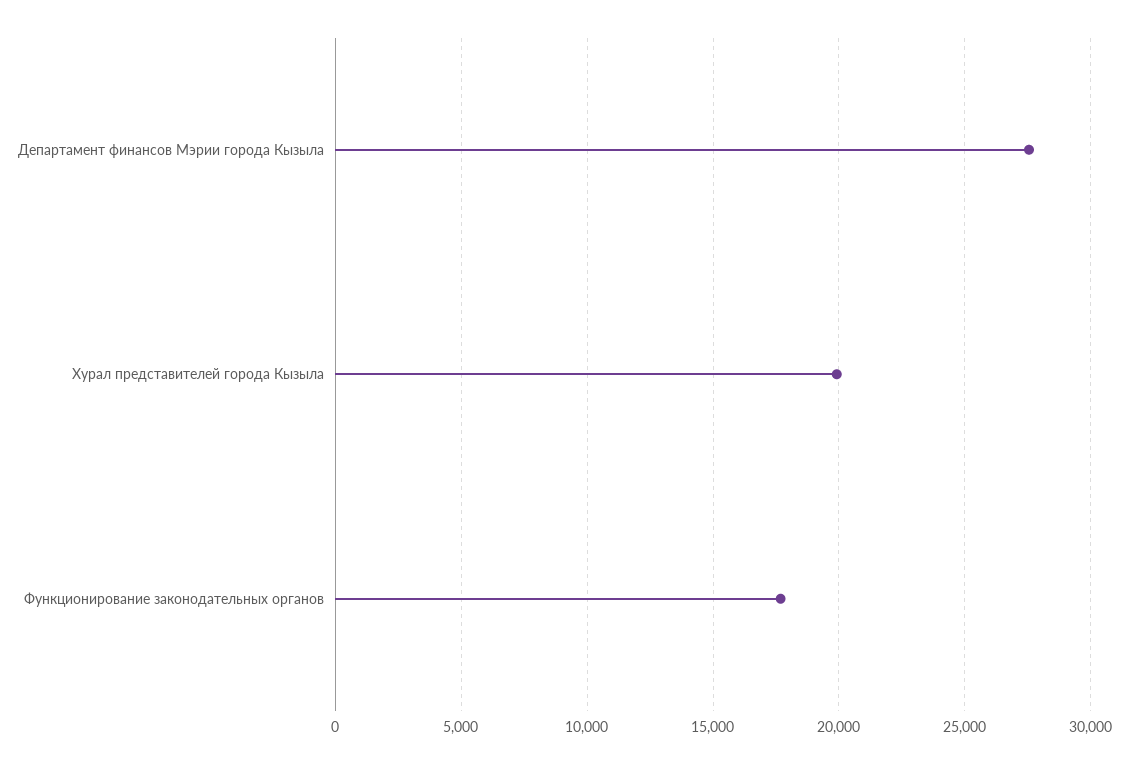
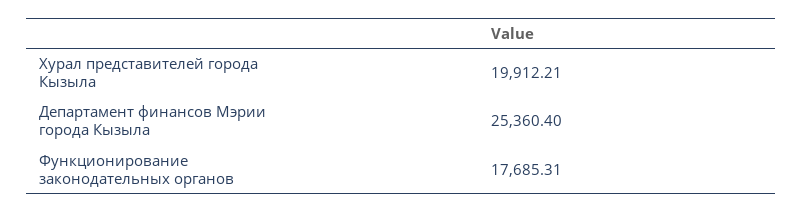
  {
-   "Департамент финансов Мэрии города Кызыла": 27500,
+   "Департамент финансов Мэрии города Кызыла": 25360.4,
    "Хурал представителей города Кызыла": 19912.21,
    "Функционирование законодательных органов": 17685.31
  }

